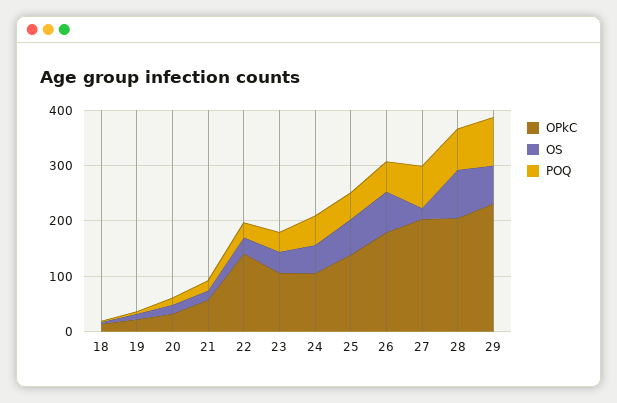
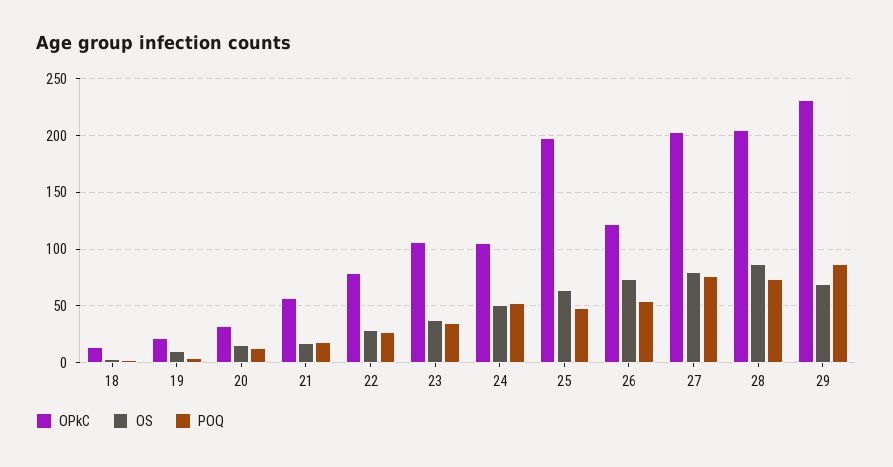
  {
    "OPkC": {
      "18": 10,
      "19": 20,
      "20": 30,
      "21": 60,
-     "22": 140,
+     "22": 80,
      "23": 110,
      "24": 110,
-     "25": 140,
+     "25": 200,
-     "26": 180,
+     "26": 120,
      "27": 200,
      "28": 210,
      "29": 230
    },
    "OS": {
      "18": 0,
      "19": 10,
      "20": 20,
      "21": 20,
      "22": 30,
      "23": 40,
      "24": 50,
      "25": 60,
      "26": 70,
-     "27": 20,
+     "27": 80,
      "28": 90,
      "29": 70
    },
    "POQ": {
      "18": 0,
      "19": 0,
      "20": 10,
      "21": 20,
      "22": 30,
      "23": 40,
      "24": 50,
      "25": 50,
      "26": 50,
      "27": 80,
      "28": 70,
      "29": 90
    }
  }

